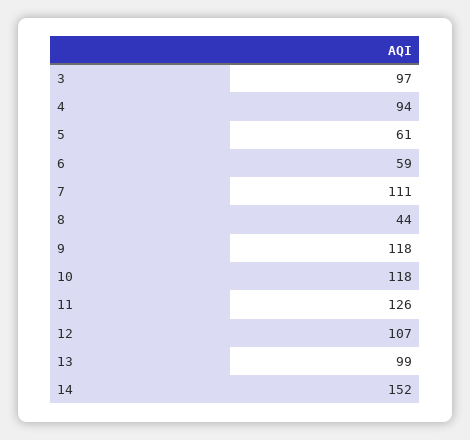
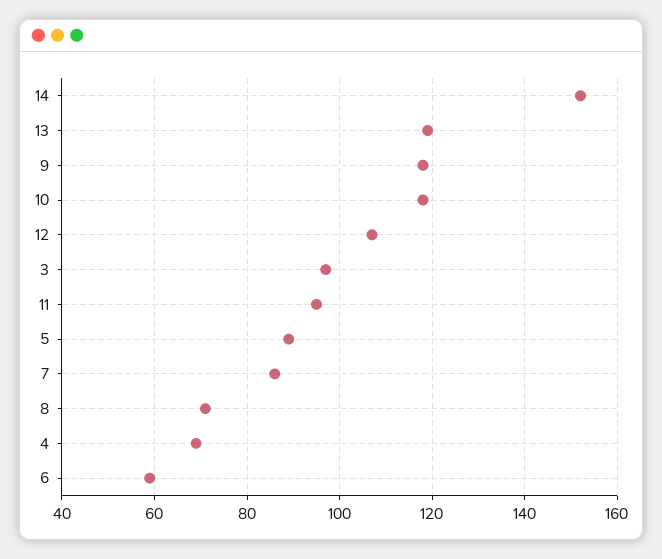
  {
    "3": 97,
-   "4": 94,
+   "4": 70,
-   "5": 61,
+   "5": 90,
    "6": 59,
-   "7": 111,
+   "7": 85,
-   "8": 44,
+   "8": 70,
    "9": 118,
    "10": 118,
-   "11": 126,
+   "11": 95,
    "12": 107,
-   "13": 99,
+   "13": 120,
    "14": 152
  }

